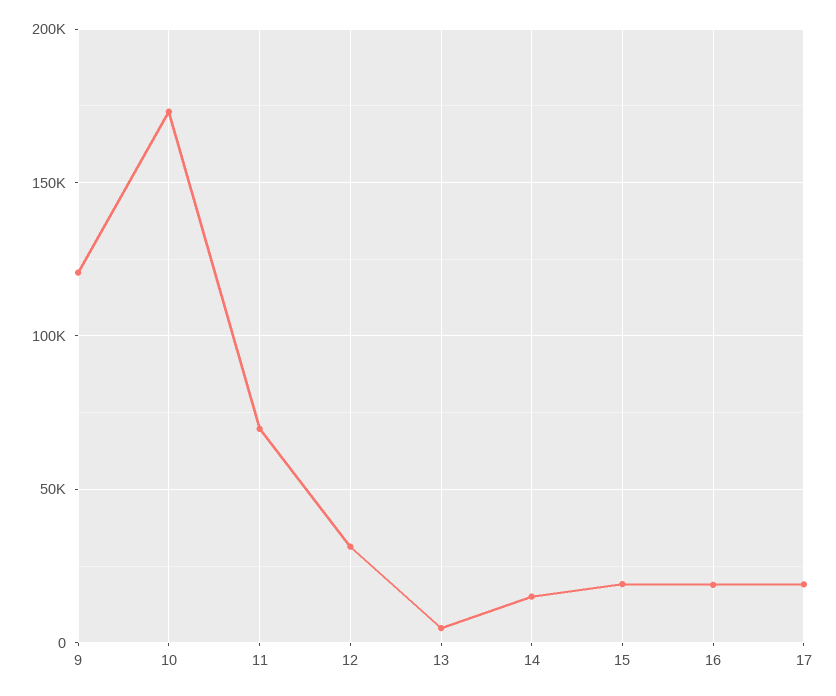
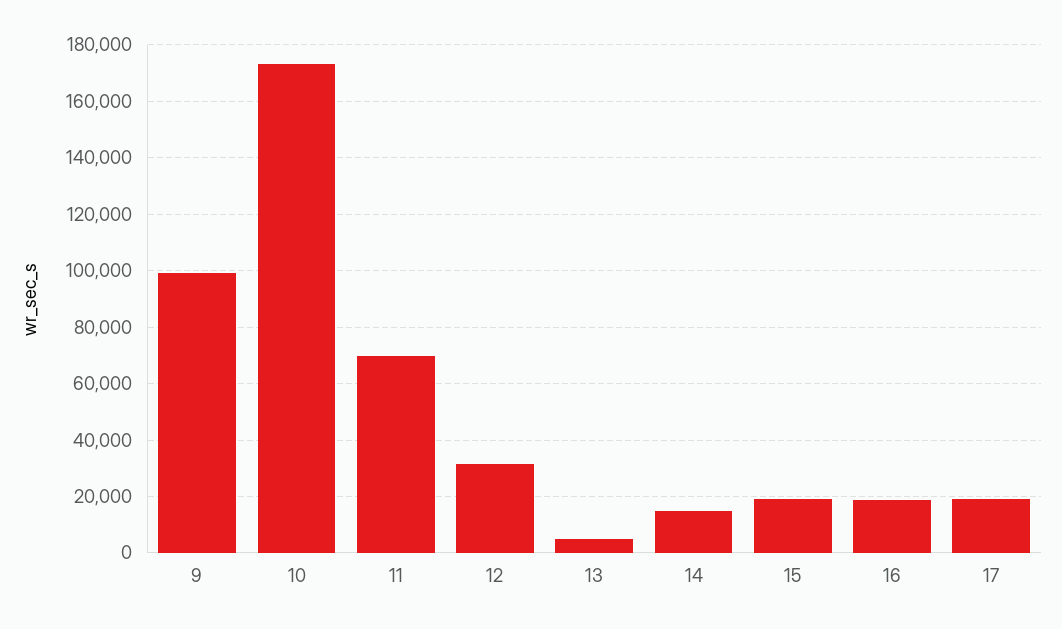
  {
-   "9": 120000,
+   "9": 100000,
    "10": 172500,
    "11": 70000,
    "12": 32500,
    "13": 5000,
    "14": 15000,
    "15": 20000,
    "16": 20000,
    "17": 20000
  }

